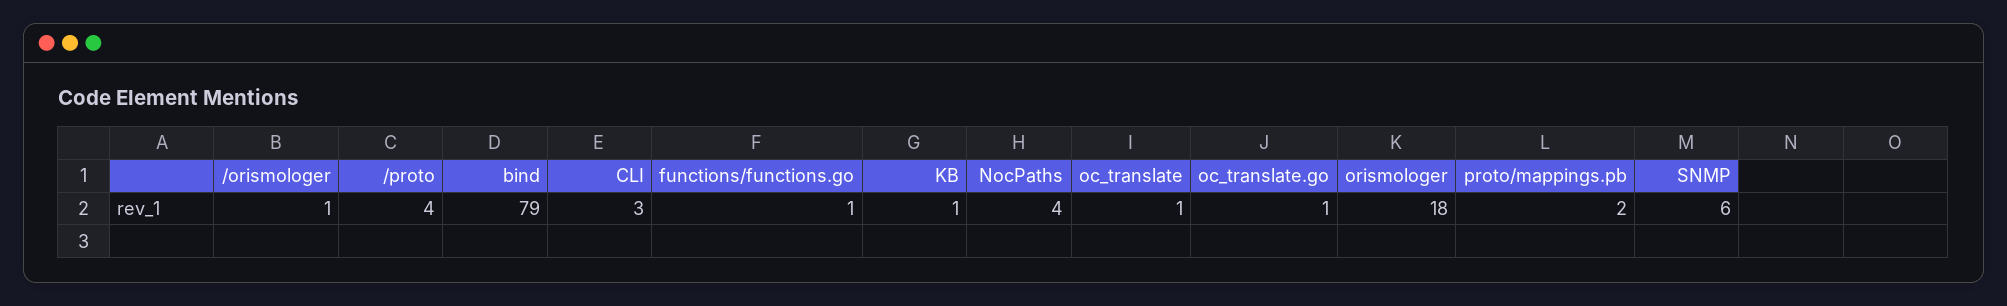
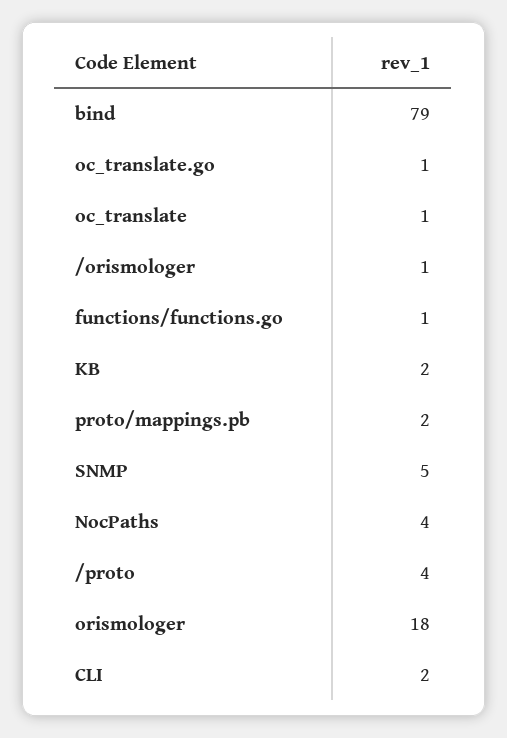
  {
    "/orismologer": 1,
    "/proto": 4,
    "bind": 79,
-   "CLI": 3,
+   "CLI": 2,
    "functions/functions.go": 1,
-   "KB": 1,
+   "KB": 2,
    "NocPaths": 4,
    "oc_translate": 1,
    "oc_translate.go": 1,
    "orismologer": 18,
    "proto/mappings.pb": 2,
-   "SNMP": 6
+   "SNMP": 5
  }

